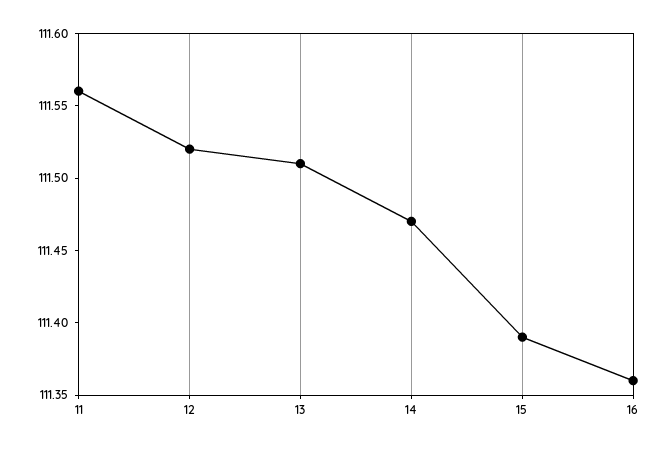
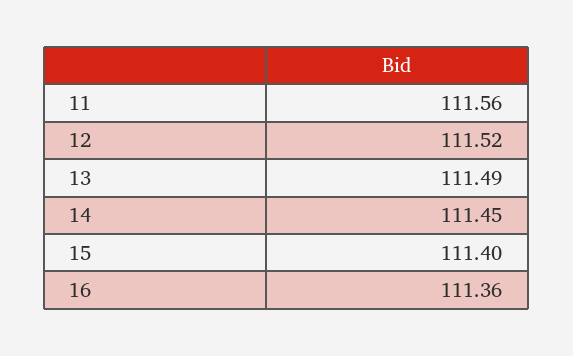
  {
    "11": 111.56,
    "12": 111.52,
-   "13": 111.51,
+   "13": 111.49,
-   "14": 111.47,
+   "14": 111.45,
-   "15": 111.39,
+   "15": 111.4,
    "16": 111.36
  }

